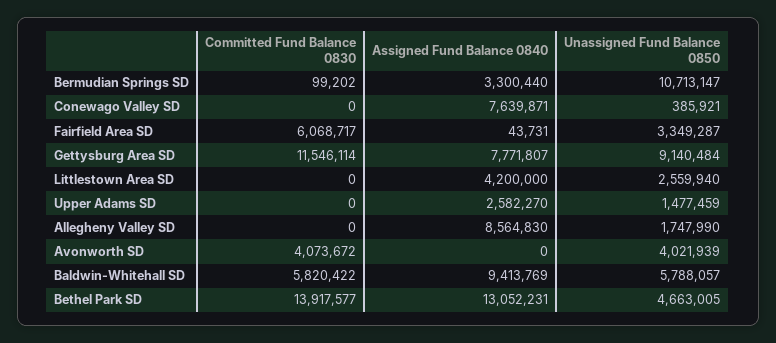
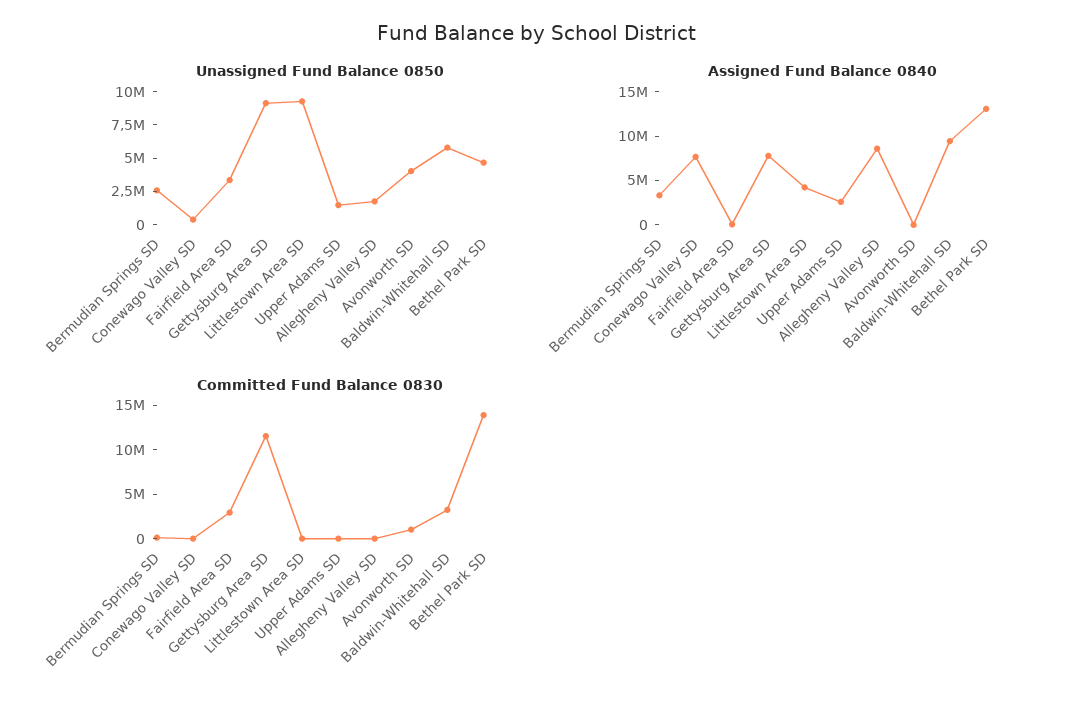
  {
    "Committed Fund Balance 0830": {
      "Bermudian Springs SD": 99202,
      "Conewago Valley SD": 0,
-     "Fairfield Area SD": 6068717,
+     "Fairfield Area SD": 3000000,
      "Gettysburg Area SD": 11546114,
      "Littlestown Area SD": 0,
      "Upper Adams SD": 0,
      "Allegheny Valley SD": 0,
-     "Avonworth SD": 4073672,
+     "Avonworth SD": 1000000,
-     "Baldwin-Whitehall SD": 5820422,
+     "Baldwin-Whitehall SD": 3000000,
      "Bethel Park SD": 13917577
    },
    "Assigned Fund Balance 0840": {
      "Bermudian Springs SD": 3300440,
      "Conewago Valley SD": 7639871,
      "Fairfield Area SD": 43731,
      "Gettysburg Area SD": 7771807,
      "Littlestown Area SD": 4200000,
      "Upper Adams SD": 2582270,
      "Allegheny Valley SD": 8564830,
      "Avonworth SD": 0,
      "Baldwin-Whitehall SD": 9413769,
      "Bethel Park SD": 13052231
    },
    "Unassigned Fund Balance 0850": {
-     "Bermudian Springs SD": 10713147,
+     "Bermudian Springs SD": 2500000,
      "Conewago Valley SD": 385921,
      "Fairfield Area SD": 3349287,
      "Gettysburg Area SD": 9140484,
-     "Littlestown Area SD": 2559940,
+     "Littlestown Area SD": 10000000,
      "Upper Adams SD": 1477459,
      "Allegheny Valley SD": 1747990,
      "Avonworth SD": 4021939,
      "Baldwin-Whitehall SD": 5788057,
      "Bethel Park SD": 4663005
    }
  }

